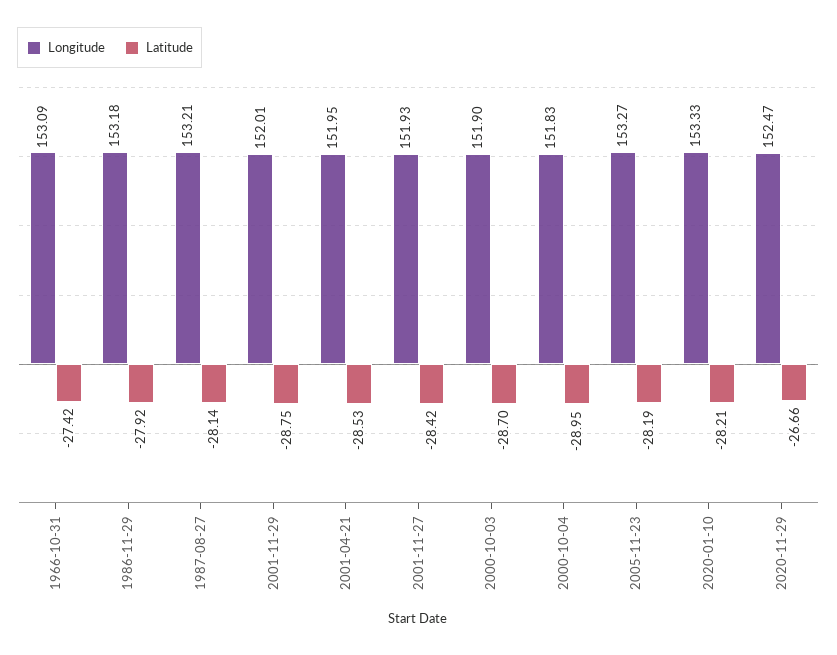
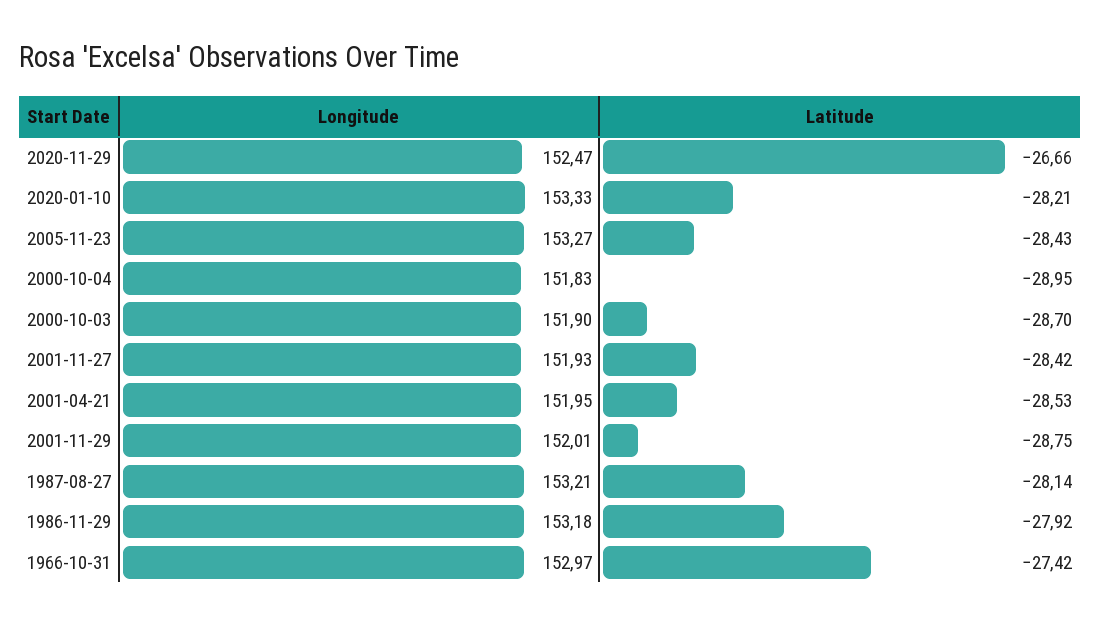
  {
    "Longitude": {
-     "1966-10-31": 153.09,
+     "1966-10-31": 152.97,
      "1986-11-29": 153.18,
      "1987-08-27": 153.21,
      "2001-11-29": 152.01,
      "2001-04-21": 151.95,
      "2001-11-27": 151.93,
      "2000-10-03": 151.9,
      "2000-10-04": 151.83,
      "2005-11-23": 153.27,
      "2020-01-10": 153.33,
      "2020-11-29": 152.47
    },
    "Latitude": {
      "1966-10-31": -27.42,
      "1986-11-29": -27.92,
      "1987-08-27": -28.14,
      "2001-11-29": -28.75,
      "2001-04-21": -28.53,
      "2001-11-27": -28.42,
      "2000-10-03": -28.7,
      "2000-10-04": -28.95,
-     "2005-11-23": -28.19,
+     "2005-11-23": -28.43,
      "2020-01-10": -28.21,
      "2020-11-29": -26.66
    }
  }

